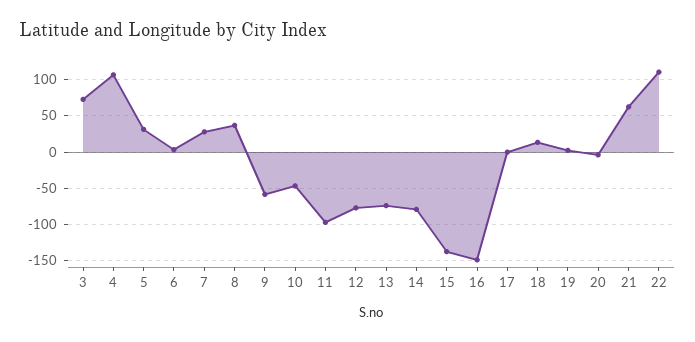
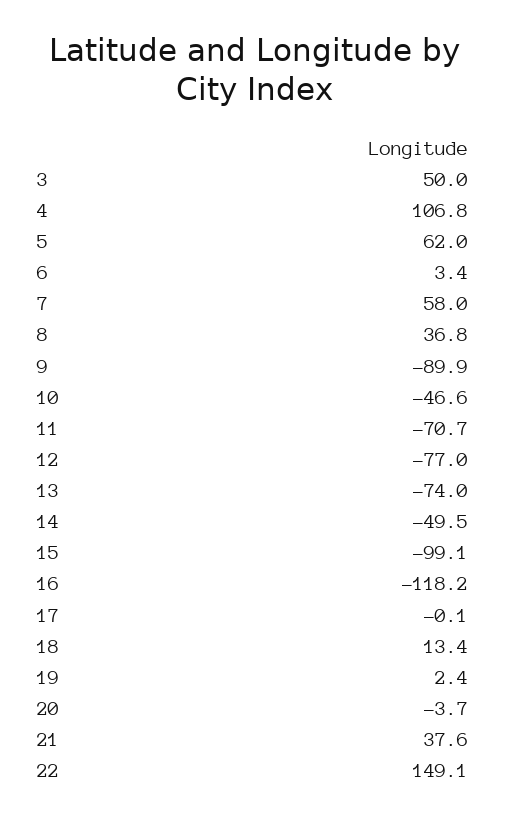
  {
-   "3": 70,
+   "3": 50,
    "4": 106.8,
-   "5": 30,
+   "5": 62,
    "6": 3.4,
-   "7": 30,
+   "7": 58,
    "8": 36.8,
-   "9": -60,
+   "9": -89.9,
    "10": -46.6,
-   "11": -100,
+   "11": -70.7,
    "12": -77,
    "13": -74,
-   "14": -80,
+   "14": -49.5,
-   "15": -140,
+   "15": -99.1,
-   "16": -150,
+   "16": -118.2,
    "17": -0.1,
    "18": 13.4,
    "19": 2.4,
    "20": -3.7,
-   "21": 60,
+   "21": 37.6,
-   "22": 110
+   "22": 149.1
  }

